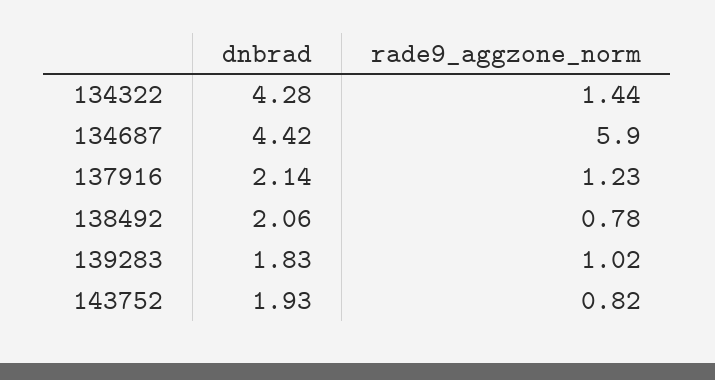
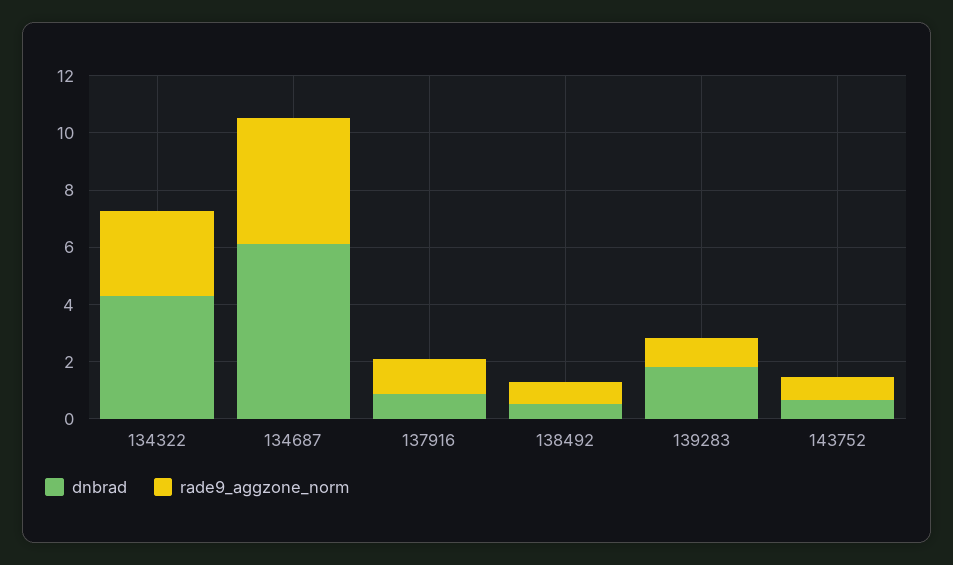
  {
    "dnbrad": {
      "134322": 4.28,
-     "134687": 4.42,
+     "134687": 6,
-     "137916": 2.14,
+     "137916": 1,
-     "138492": 2.06,
+     "138492": 0.5,
      "139283": 1.83,
-     "143752": 1.93
+     "143752": 0.5
    },
    "rade9_aggzone_norm": {
-     "134322": 1.44,
+     "134322": 3,
-     "134687": 5.9,
+     "134687": 4.5,
      "137916": 1.23,
      "138492": 0.78,
      "139283": 1.02,
      "143752": 0.82
    }
  }

